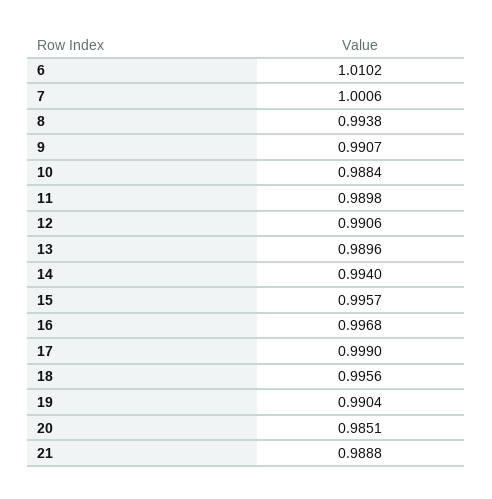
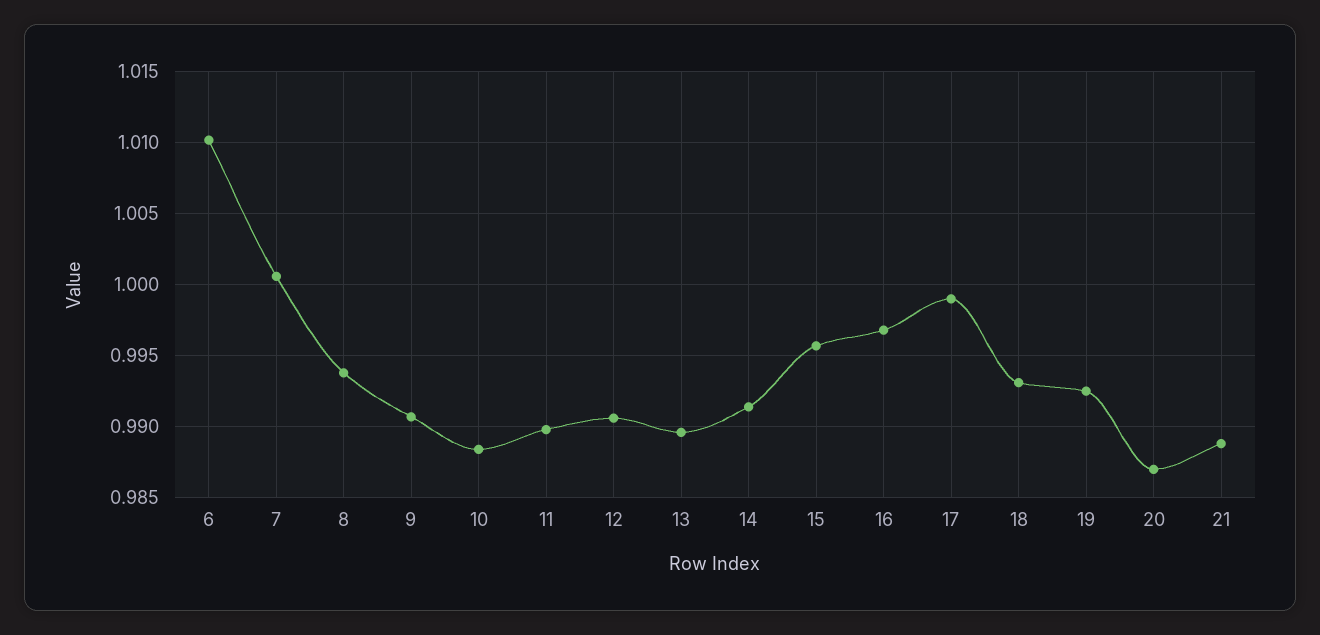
  {
    "6": 1.0102,
    "7": 1.0006,
    "8": 0.9938,
    "9": 0.9907,
    "10": 0.9884,
    "11": 0.9898,
    "12": 0.9906,
    "13": 0.9896,
-   "14": 0.994,
+   "14": 0.9915,
    "15": 0.9957,
    "16": 0.9968,
    "17": 0.999,
-   "18": 0.9956,
+   "18": 0.993,
-   "19": 0.9904,
+   "19": 0.9925,
-   "20": 0.9851,
+   "20": 0.987,
    "21": 0.9888
  }

